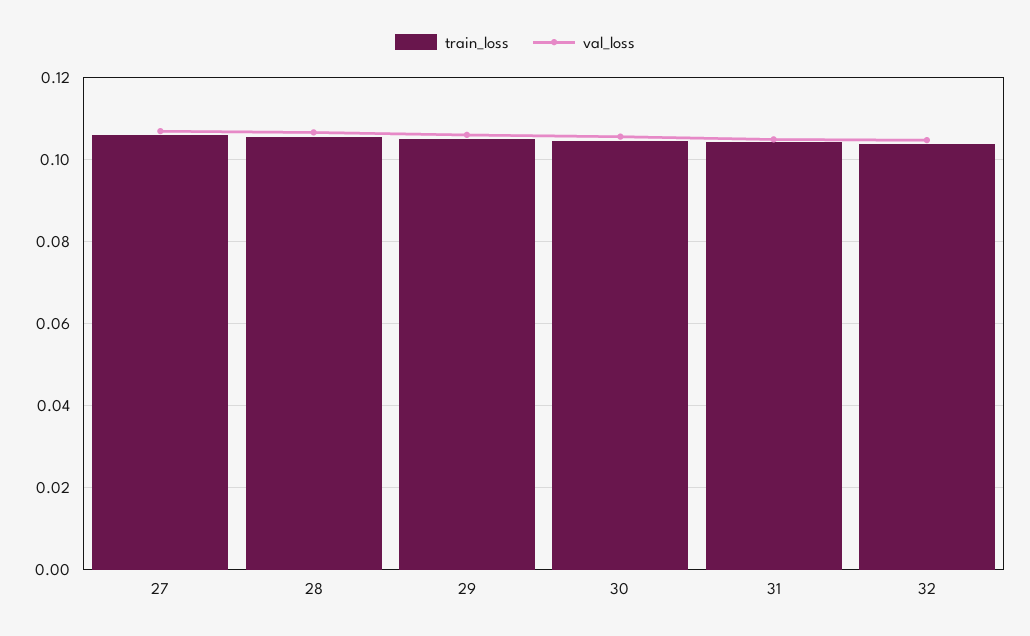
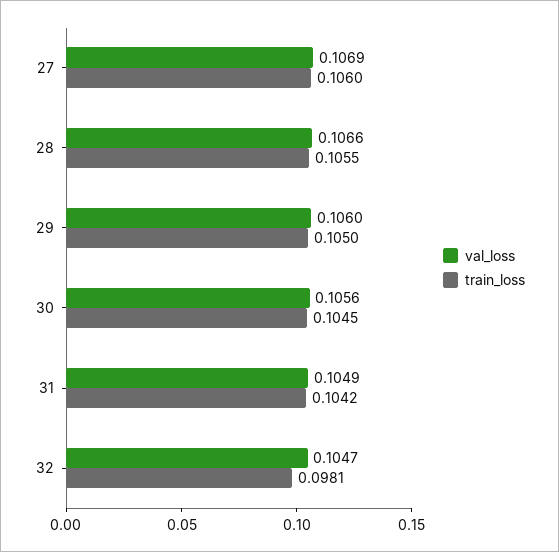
  {
    "train_loss": {
      "27": 0.106,
      "28": 0.1055,
      "29": 0.105,
      "30": 0.1045,
      "31": 0.1042,
-     "32": 0.104
+     "32": 0.0981
    },
    "val_loss": {
      "27": 0.1069,
      "28": 0.1066,
      "29": 0.106,
      "30": 0.1056,
      "31": 0.1049,
      "32": 0.1047
    }
  }

